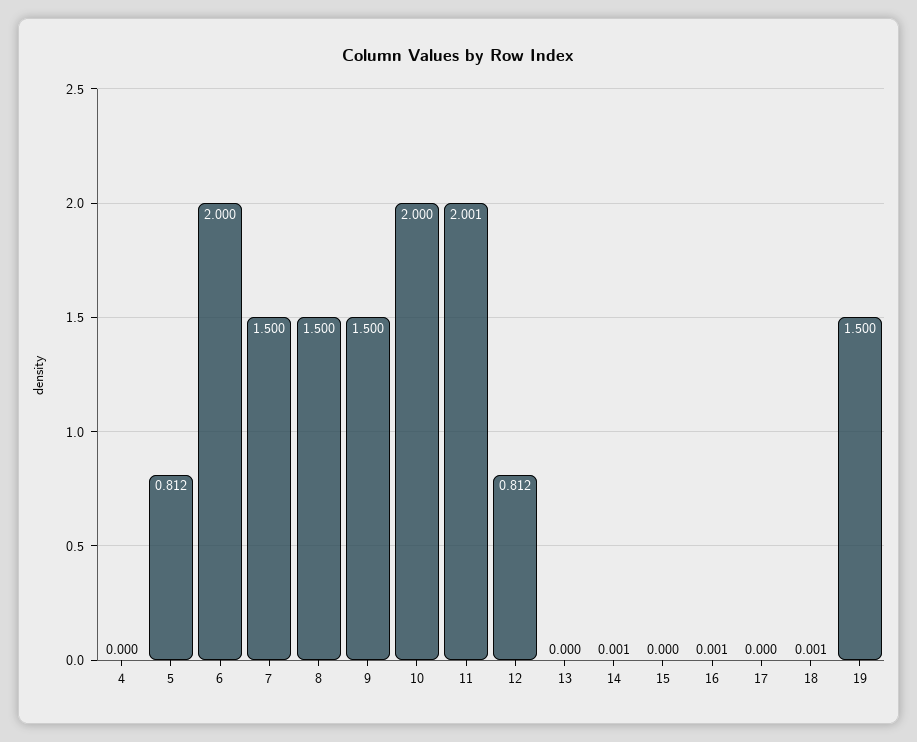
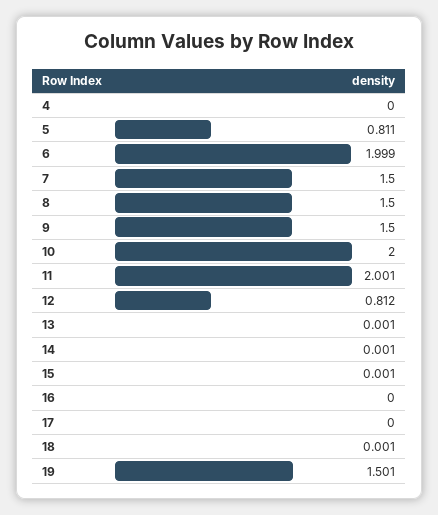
  {
    "4": 0,
-   "5": 0.812,
+   "5": 0.811,
-   "6": 2,
+   "6": 1.999,
    "7": 1.5,
    "8": 1.5,
    "9": 1.5,
    "10": 2,
    "11": 2.001,
    "12": 0.812,
-   "13": 0,
+   "13": 0.001,
    "14": 0.001,
-   "15": 0,
+   "15": 0.001,
-   "16": 0.001,
+   "16": 0,
    "17": 0,
    "18": 0.001,
-   "19": 1.5
+   "19": 1.501
  }

